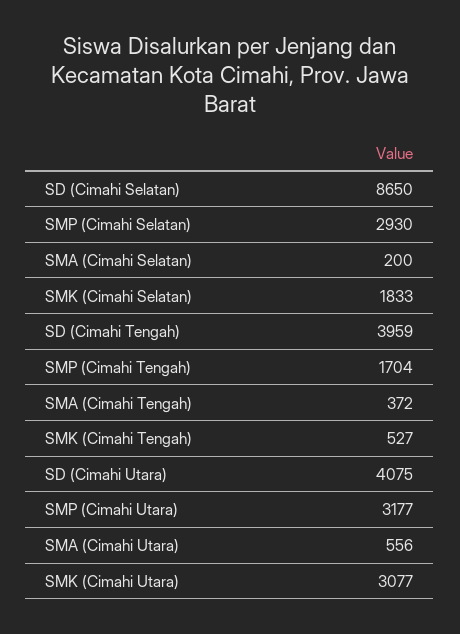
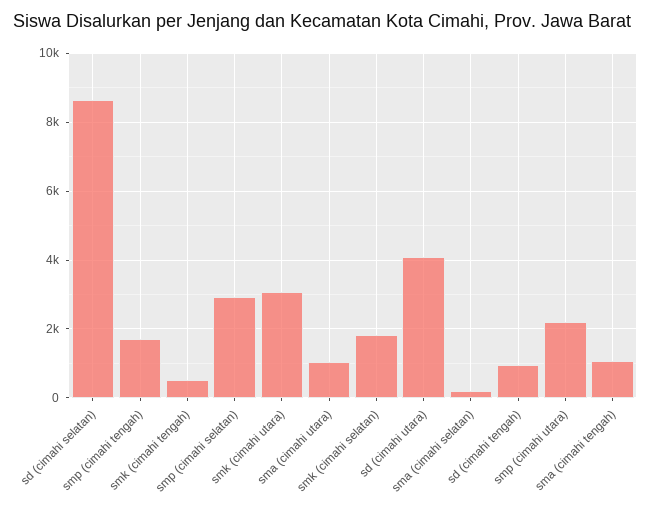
  {
    "SD (Cimahi Selatan)": 8650,
    "SMP (Cimahi Selatan)": 2930,
    "SMA (Cimahi Selatan)": 200,
    "SMK (Cimahi Selatan)": 1833,
-   "SD (Cimahi Tengah)": 3959,
+   "SD (Cimahi Tengah)": 1000,
    "SMP (Cimahi Tengah)": 1704,
-   "SMA (Cimahi Tengah)": 372,
+   "SMA (Cimahi Tengah)": 1000,
    "SMK (Cimahi Tengah)": 527,
    "SD (Cimahi Utara)": 4075,
-   "SMP (Cimahi Utara)": 3177,
+   "SMP (Cimahi Utara)": 2200,
-   "SMA (Cimahi Utara)": 556,
+   "SMA (Cimahi Utara)": 1000,
    "SMK (Cimahi Utara)": 3077
  }

